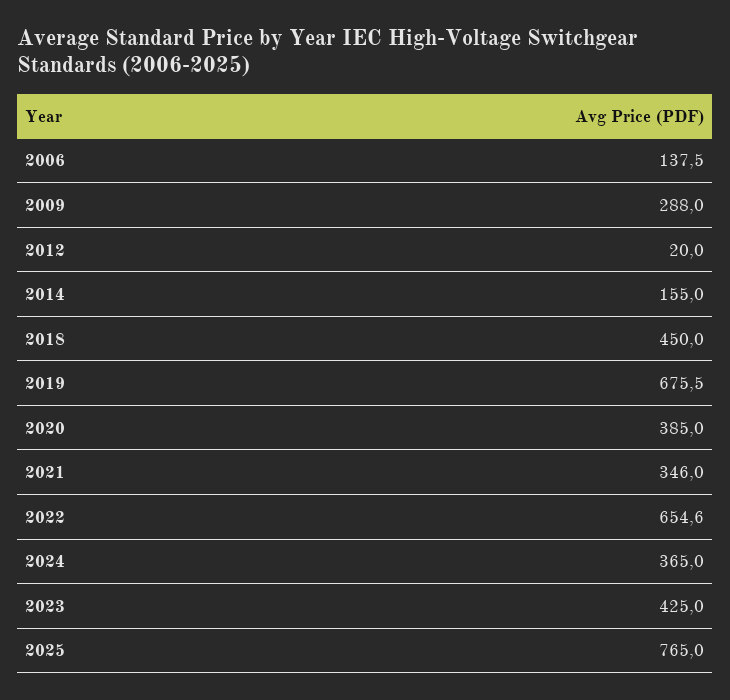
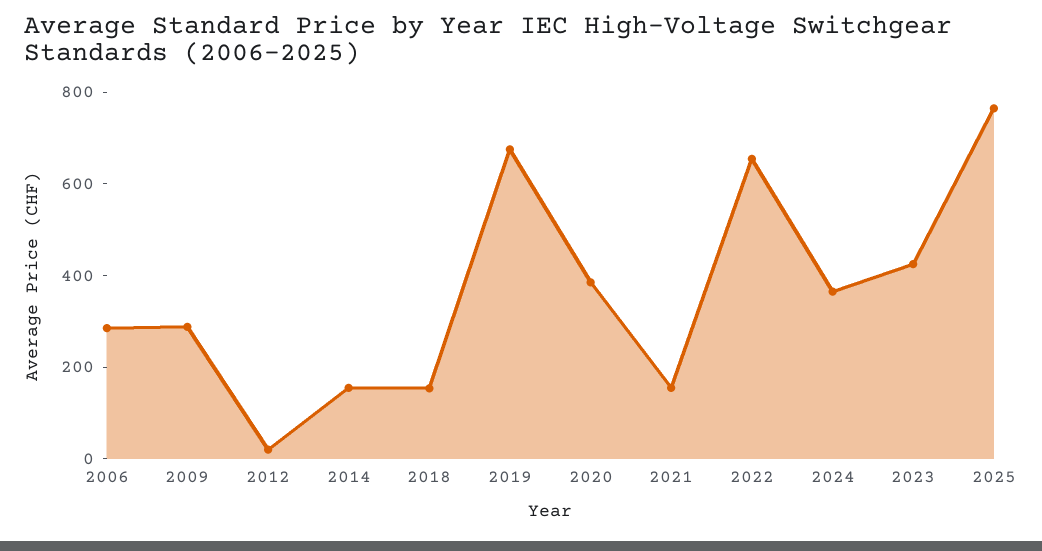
  {
-   "2006": 137.5,
+   "2006": 300,
    "2009": 288,
    "2012": 20,
    "2014": 155,
-   "2018": 450,
+   "2018": 150,
    "2019": 675.5,
    "2020": 385,
-   "2021": 346,
+   "2021": 150,
    "2022": 654.6,
    "2024": 365,
    "2023": 425,
    "2025": 765
  }

